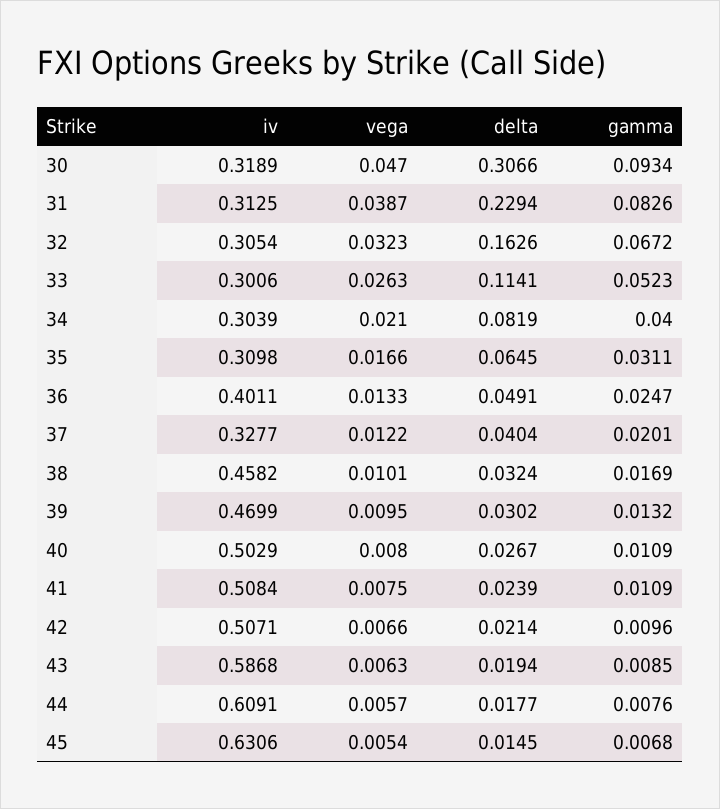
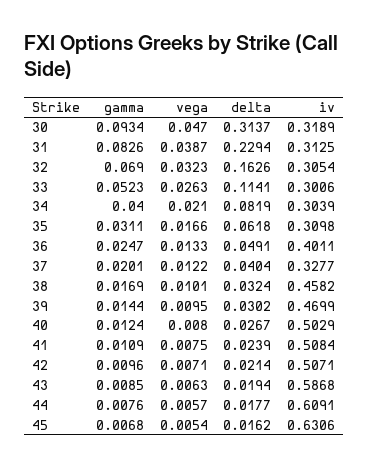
  {
    "iv": {
      "30": 0.3189,
      "31": 0.3125,
      "32": 0.3054,
      "33": 0.3006,
      "34": 0.3039,
      "35": 0.3098,
      "36": 0.4011,
      "37": 0.3277,
      "38": 0.4582,
      "39": 0.4699,
      "40": 0.5029,
      "41": 0.5084,
      "42": 0.5071,
      "43": 0.5868,
      "44": 0.6091,
      "45": 0.6306
    },
    "vega": {
      "30": 0.047,
      "31": 0.0387,
      "32": 0.0323,
      "33": 0.0263,
      "34": 0.021,
      "35": 0.0166,
      "36": 0.0133,
      "37": 0.0122,
      "38": 0.0101,
      "39": 0.0095,
      "40": 0.008,
      "41": 0.0075,
-     "42": 0.0066,
+     "42": 0.0071,
      "43": 0.0063,
      "44": 0.0057,
      "45": 0.0054
    },
    "delta": {
-     "30": 0.3066,
+     "30": 0.3137,
      "31": 0.2294,
      "32": 0.1626,
      "33": 0.1141,
      "34": 0.0819,
-     "35": 0.0645,
+     "35": 0.0618,
      "36": 0.0491,
      "37": 0.0404,
      "38": 0.0324,
      "39": 0.0302,
      "40": 0.0267,
      "41": 0.0239,
      "42": 0.0214,
      "43": 0.0194,
      "44": 0.0177,
-     "45": 0.0145
+     "45": 0.0162
    },
    "gamma": {
      "30": 0.0934,
      "31": 0.0826,
-     "32": 0.0672,
+     "32": 0.069,
      "33": 0.0523,
      "34": 0.04,
      "35": 0.0311,
      "36": 0.0247,
      "37": 0.0201,
      "38": 0.0169,
-     "39": 0.0132,
+     "39": 0.0144,
-     "40": 0.0109,
+     "40": 0.0124,
      "41": 0.0109,
      "42": 0.0096,
      "43": 0.0085,
      "44": 0.0076,
      "45": 0.0068
    }
  }

